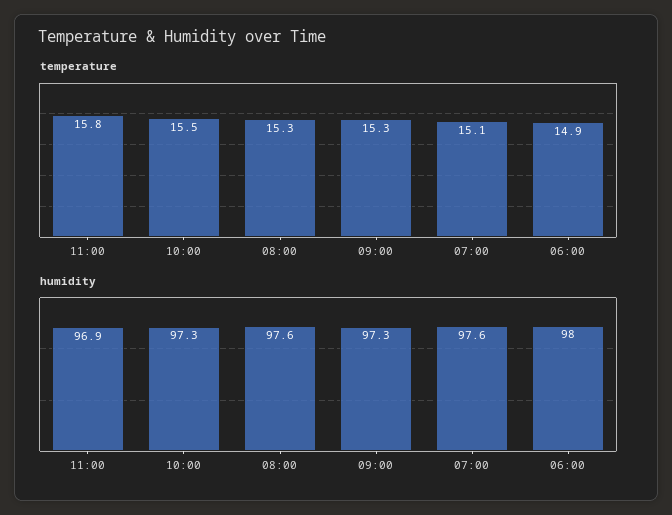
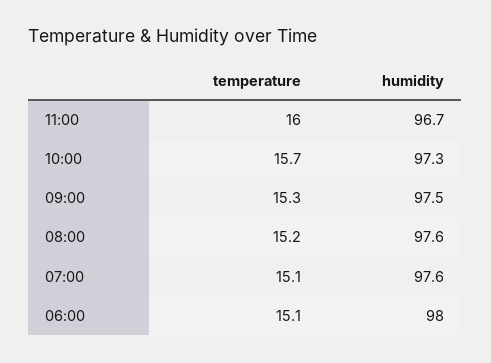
  {
    "temperature": {
-     "11:00": 15.8,
+     "11:00": 16,
-     "10:00": 15.5,
+     "10:00": 15.7,
-     "08:00": 15.3,
+     "08:00": 15.2,
      "09:00": 15.3,
      "07:00": 15.1,
-     "06:00": 14.9
+     "06:00": 15.1
    },
    "humidity": {
-     "11:00": 96.9,
+     "11:00": 96.7,
      "10:00": 97.3,
      "08:00": 97.6,
-     "09:00": 97.3,
+     "09:00": 97.5,
      "07:00": 97.6,
      "06:00": 98
    }
  }

